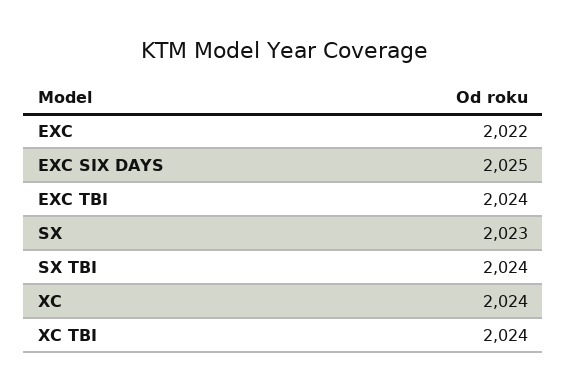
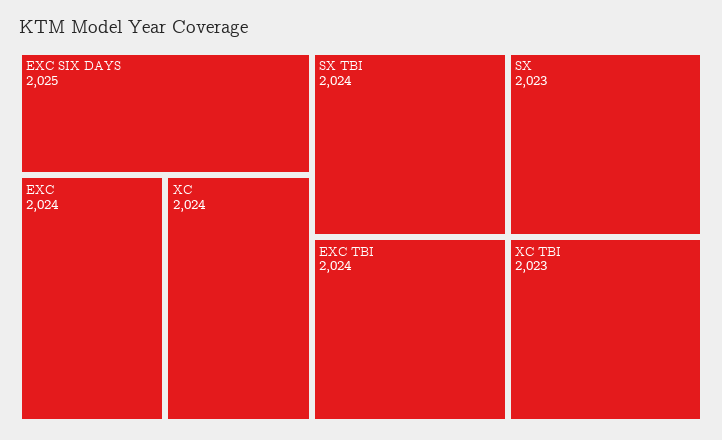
  {
-   "EXC": 2022,
+   "EXC": 2024,
    "EXC SIX DAYS": 2025,
    "EXC TBI": 2024,
    "SX": 2023,
    "SX TBI": 2024,
    "XC": 2024,
-   "XC TBI": 2024
+   "XC TBI": 2023
  }

